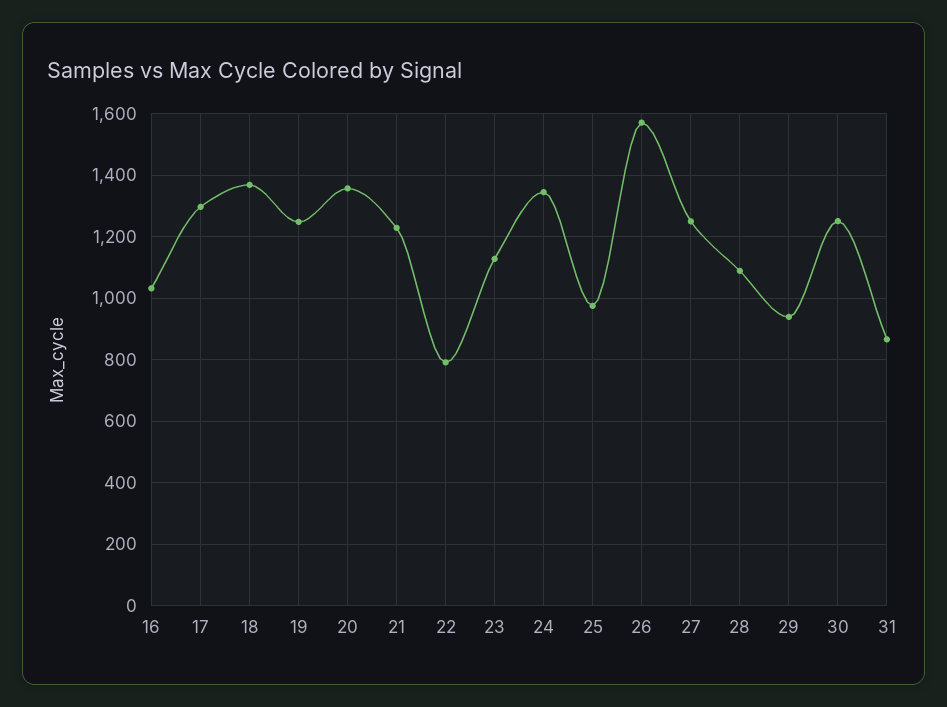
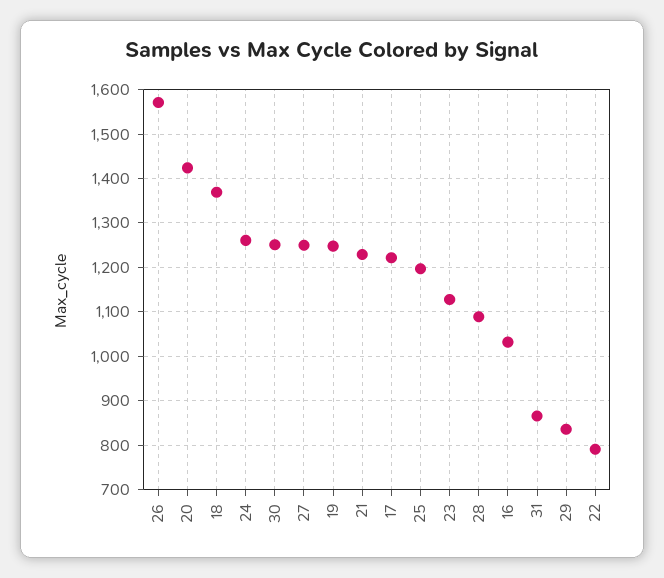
  {
    "16": 1040,
-   "17": 1300,
+   "17": 1220,
    "18": 1360,
    "19": 1240,
-   "20": 1360,
+   "20": 1420,
    "21": 1220,
    "22": 800,
    "23": 1120,
-   "24": 1340,
+   "24": 1260,
-   "25": 980,
+   "25": 1200,
    "26": 1580,
    "27": 1260,
    "28": 1080,
-   "29": 940,
+   "29": 840,
    "30": 1260,
    "31": 860
  }

